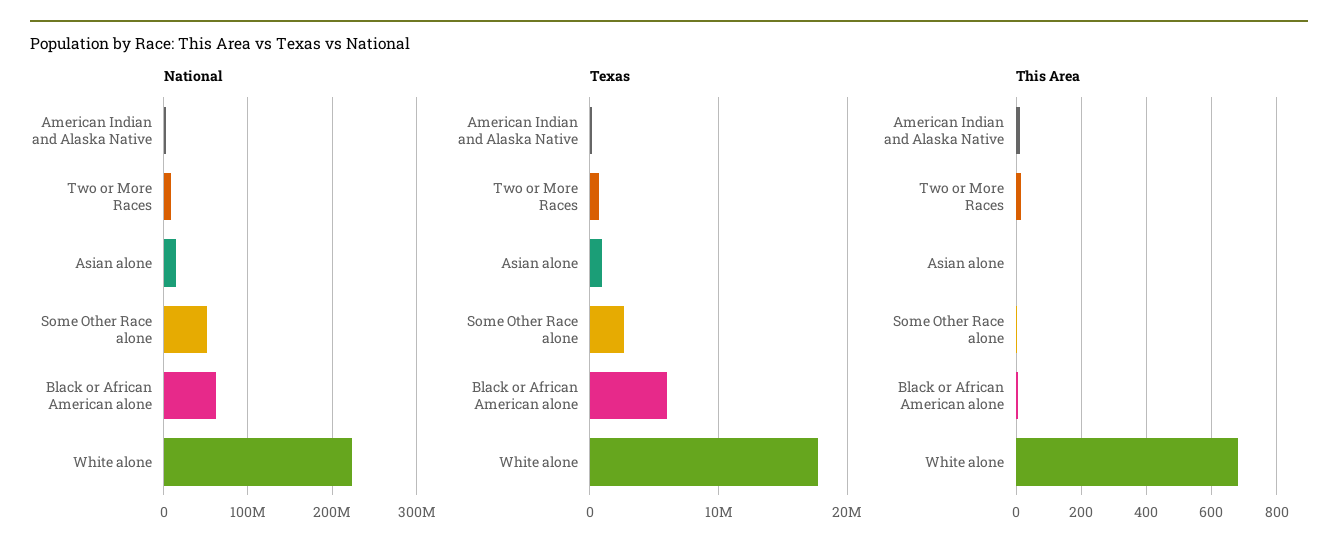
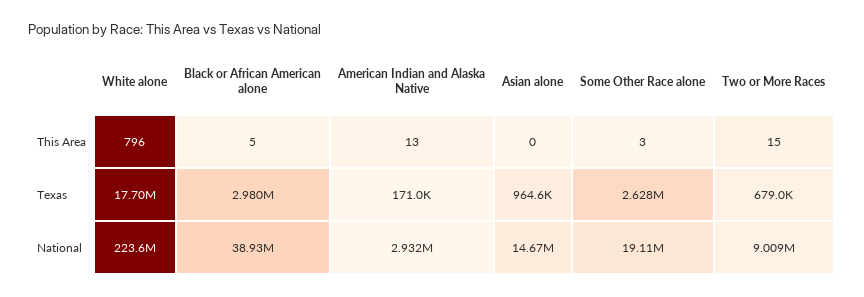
  {
    "National": {
      "American Indian and Alaska Native": 2932000,
      "Two or More Races": 9009000,
      "Asian alone": 14670000,
-     "Some Other Race alone": 50000000,
+     "Some Other Race alone": 19110000,
-     "Black or African American alone": 60000000,
+     "Black or African American alone": 38930000,
      "White alone": 223600000
    },
    "Texas": {
      "American Indian and Alaska Native": 171000,
      "Two or More Races": 679000,
      "Asian alone": 964600,
      "Some Other Race alone": 2628000,
-     "Black or African American alone": 6000000,
+     "Black or African American alone": 2980000,
      "White alone": 17700000
    },
    "This Area": {
      "American Indian and Alaska Native": 13,
      "Two or More Races": 15,
      "Asian alone": 0,
      "Some Other Race alone": 3,
      "Black or African American alone": 5,
-     "White alone": 680
+     "White alone": 796
    }
  }

